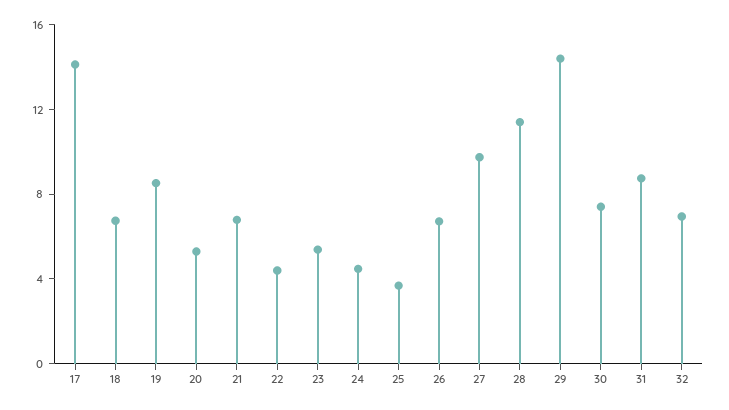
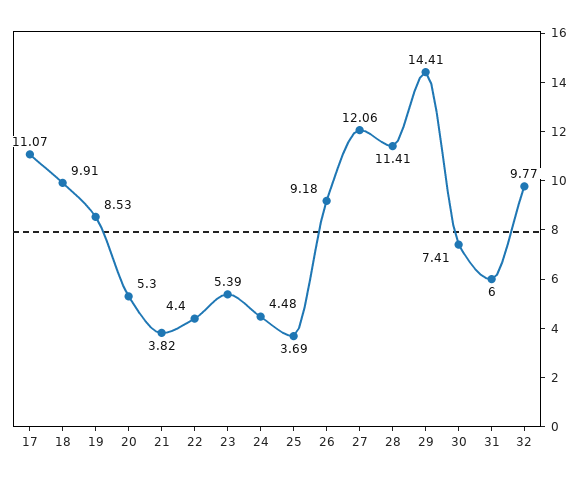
  {
-   "17": 14,
+   "17": 11.07,
-   "18": 7,
+   "18": 9.91,
    "19": 8.53,
    "20": 5.3,
-   "21": 7,
+   "21": 3.82,
    "22": 4.4,
    "23": 5.39,
    "24": 4.48,
    "25": 3.69,
-   "26": 7,
+   "26": 9.18,
-   "27": 10,
+   "27": 12.06,
    "28": 11.41,
    "29": 14.41,
    "30": 7.41,
-   "31": 9,
+   "31": 6,
-   "32": 7
+   "32": 9.77
  }

